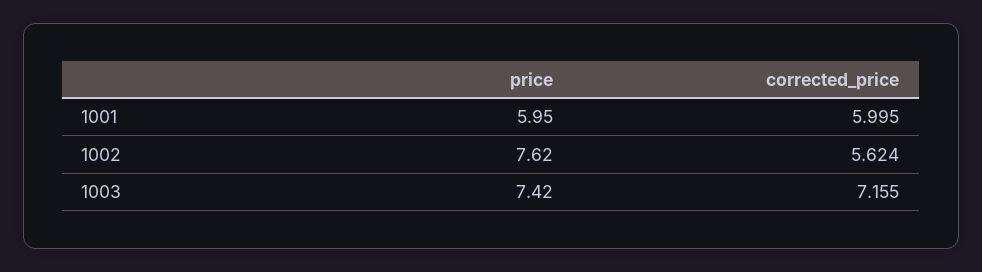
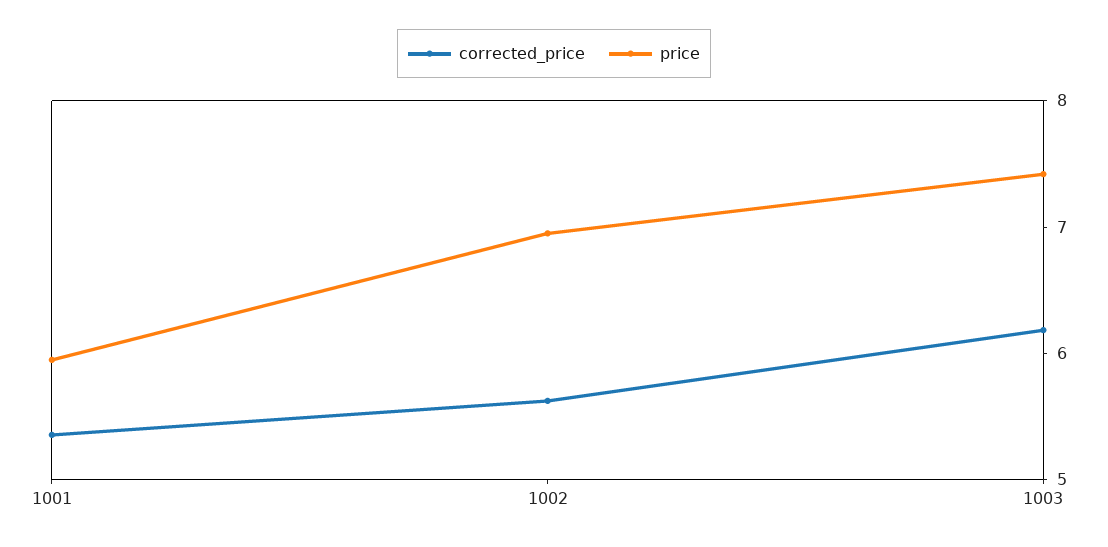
  {
    "price": {
      "1001": 5.95,
-     "1002": 7.62,
+     "1002": 7,
      "1003": 7.42
    },
    "corrected_price": {
-     "1001": 5.995,
+     "1001": 5.4,
      "1002": 5.624,
-     "1003": 7.155
+     "1003": 6.2
    }
  }

